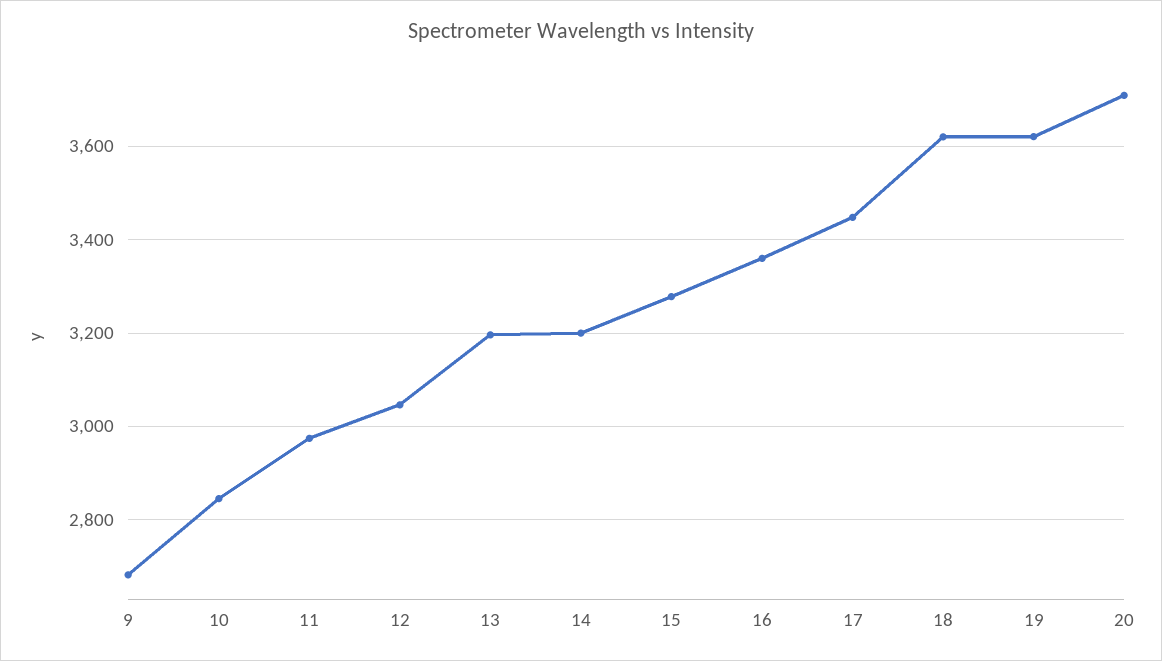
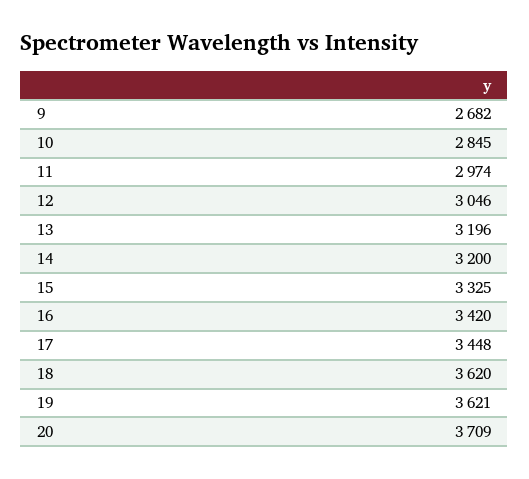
  {
    "9": 2682,
    "10": 2845,
    "11": 2974,
    "12": 3046,
    "13": 3196,
    "14": 3200,
-   "15": 3280,
+   "15": 3325,
-   "16": 3360,
+   "16": 3420,
    "17": 3448,
    "18": 3620,
    "19": 3621,
    "20": 3709
  }

